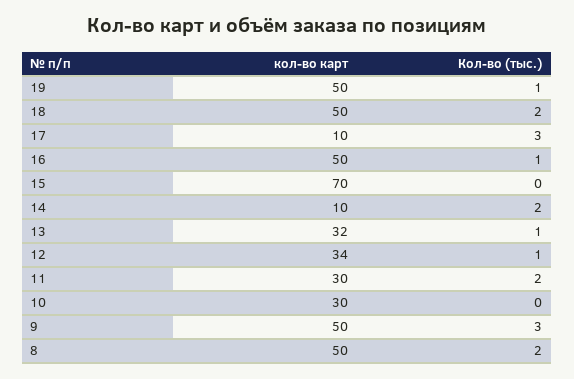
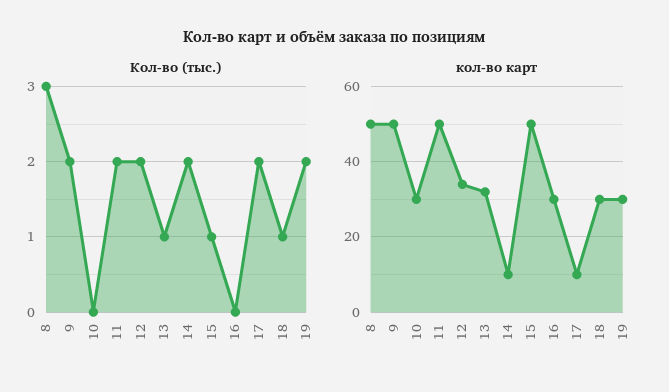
  {
    "кол-во карт": {
-     "19": 50,
+     "19": 30,
-     "18": 50,
+     "18": 30,
      "17": 10,
-     "16": 50,
+     "16": 30,
-     "15": 70,
+     "15": 50,
      "14": 10,
      "13": 32,
      "12": 34,
-     "11": 30,
+     "11": 50,
      "10": 30,
      "9": 50,
      "8": 50
    },
    "Кол-во (тыс.)": {
-     "19": 1,
+     "19": 2,
-     "18": 2,
+     "18": 1,
-     "17": 3,
+     "17": 2,
-     "16": 1,
+     "16": 0,
-     "15": 0,
+     "15": 1,
      "14": 2,
      "13": 1,
-     "12": 1,
+     "12": 2,
      "11": 2,
      "10": 0,
-     "9": 3,
+     "9": 2,
-     "8": 2
+     "8": 3
    }
  }

